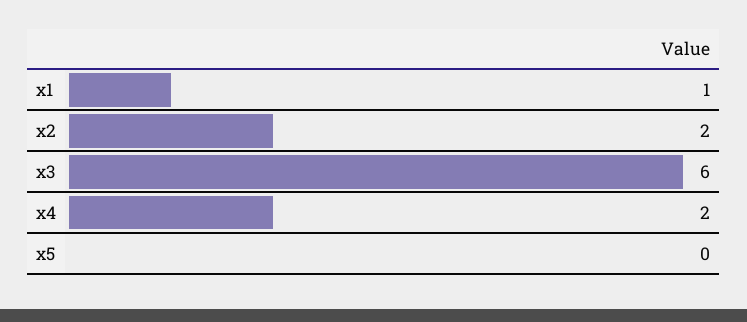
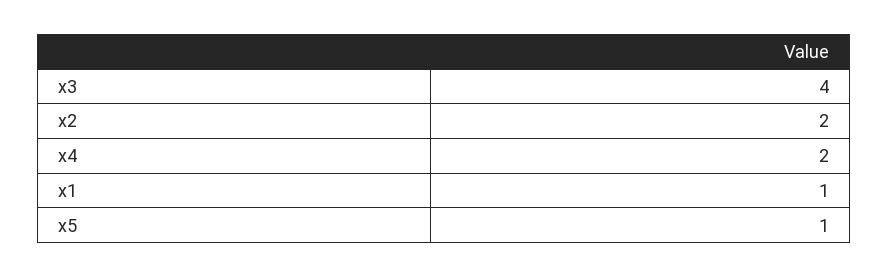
  {
    "x1": 1,
    "x2": 2,
-   "x3": 6,
+   "x3": 4,
    "x4": 2,
-   "x5": 0
+   "x5": 1
  }

